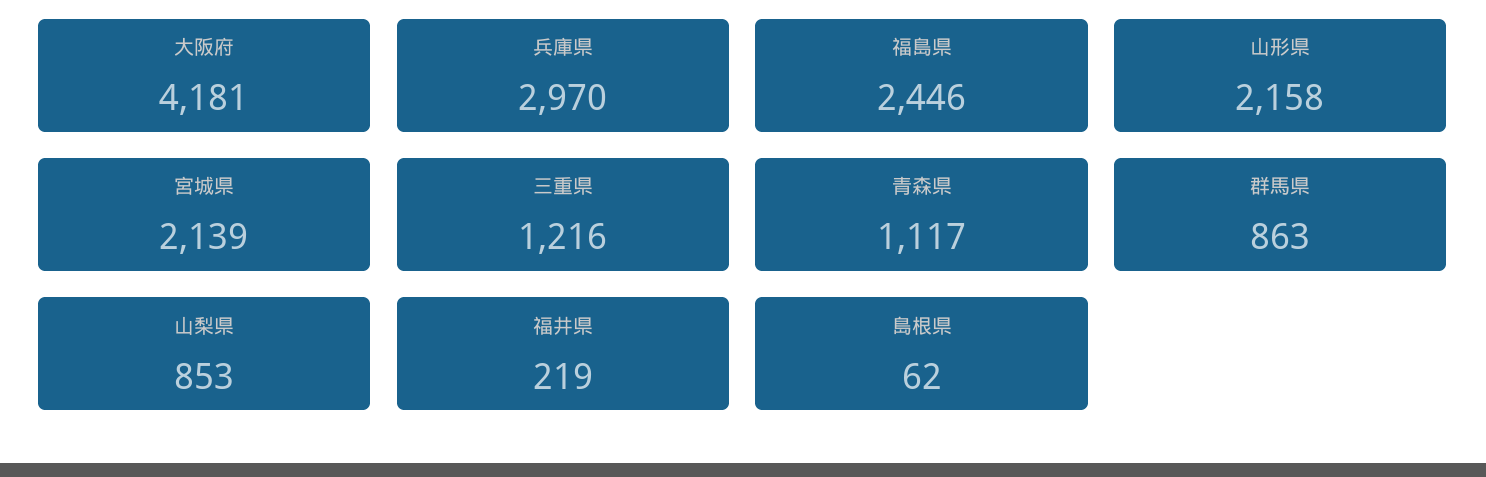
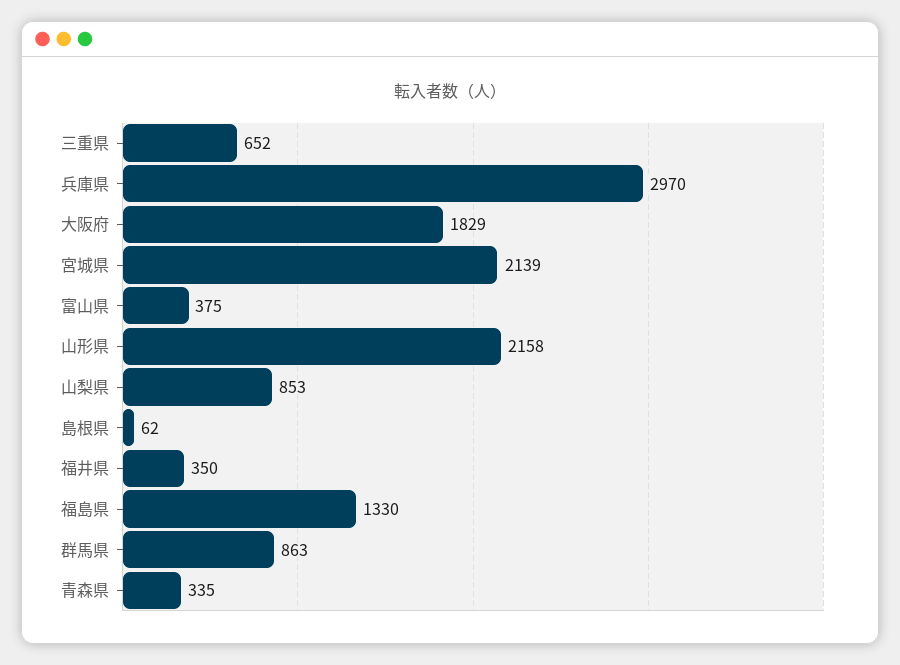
  {
-   "大阪府": 4181,
+   "大阪府": 1829,
    "兵庫県": 2970,
-   "福島県": 2446,
+   "福島県": 1330,
    "山形県": 2158,
    "宮城県": 2139,
-   "三重県": 1216,
+   "三重県": 652,
-   "青森県": 1117,
+   "青森県": 335,
    "群馬県": 863,
    "山梨県": 853,
-   "福井県": 219,
+   "福井県": 350,
-   "島根県": 62
+   "島根県": 62,
+   "富山県": 375
  }

